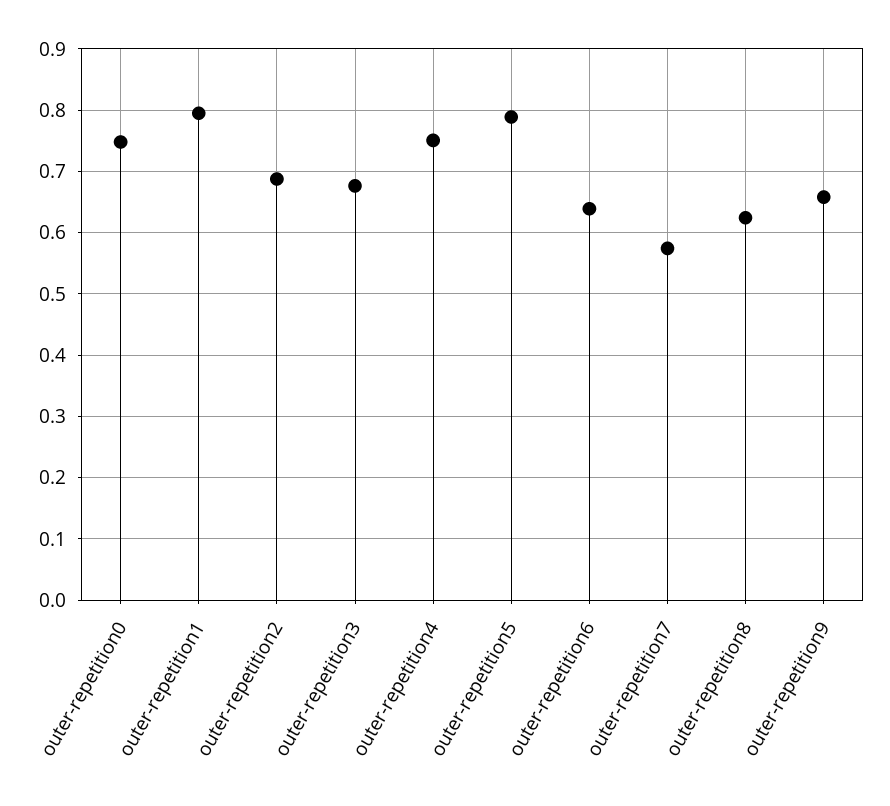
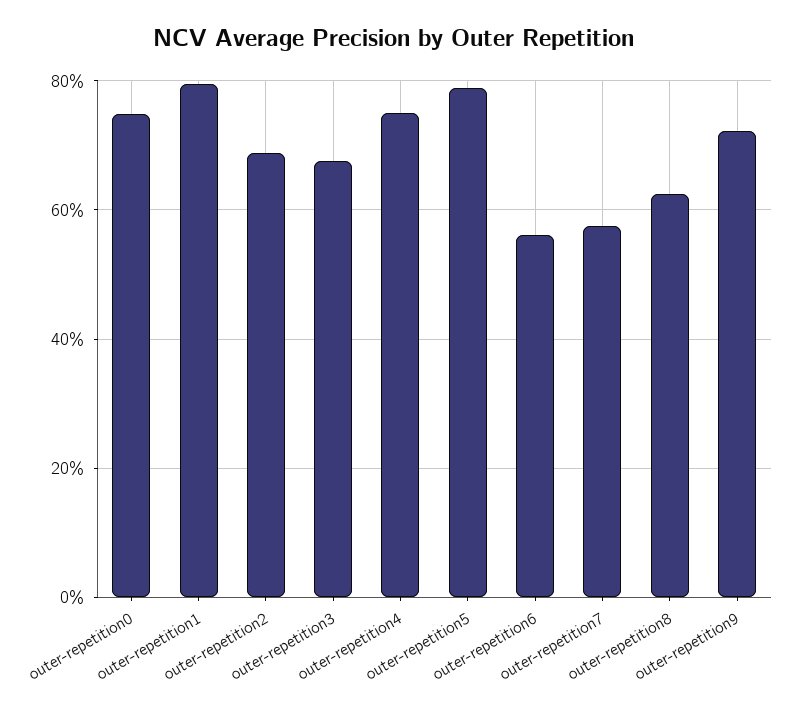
  {
    "outer-repetition0": 0.75,
    "outer-repetition1": 0.79,
    "outer-repetition2": 0.69,
    "outer-repetition3": 0.68,
    "outer-repetition4": 0.75,
    "outer-repetition5": 0.79,
-   "outer-repetition6": 0.64,
+   "outer-repetition6": 0.56,
    "outer-repetition7": 0.57,
    "outer-repetition8": 0.62,
-   "outer-repetition9": 0.66
+   "outer-repetition9": 0.72
  }

